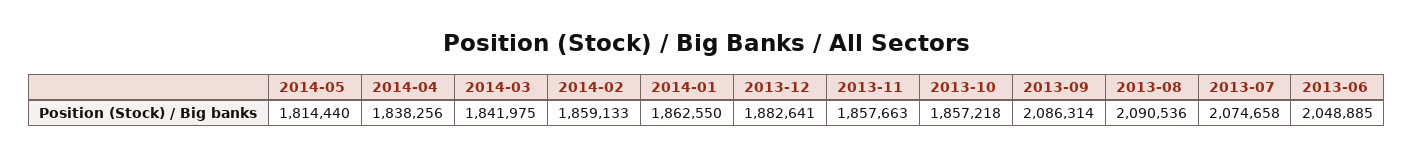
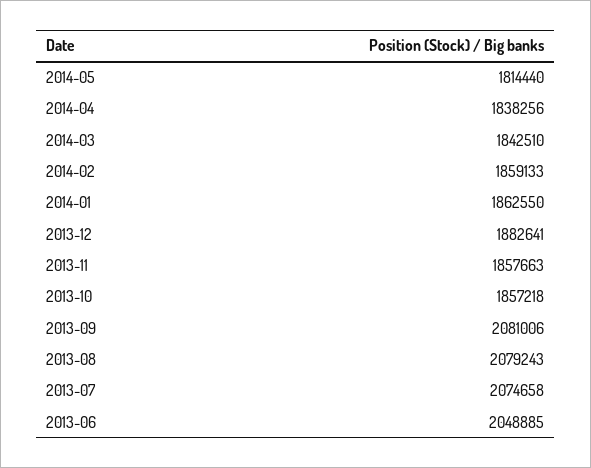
  {
    "2014-05": 1814440,
    "2014-04": 1838256,
-   "2014-03": 1841975,
+   "2014-03": 1842510,
    "2014-02": 1859133,
    "2014-01": 1862550,
    "2013-12": 1882641,
    "2013-11": 1857663,
    "2013-10": 1857218,
-   "2013-09": 2086314,
+   "2013-09": 2081006,
-   "2013-08": 2090536,
+   "2013-08": 2079243,
    "2013-07": 2074658,
    "2013-06": 2048885
  }

